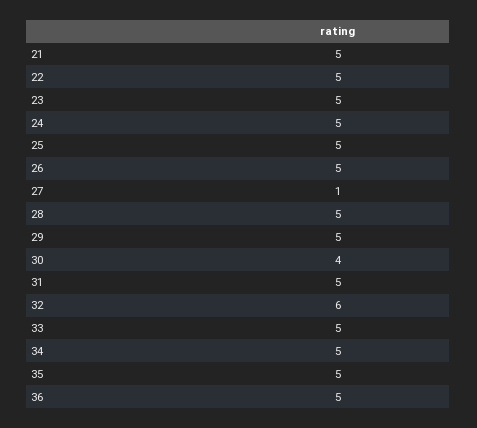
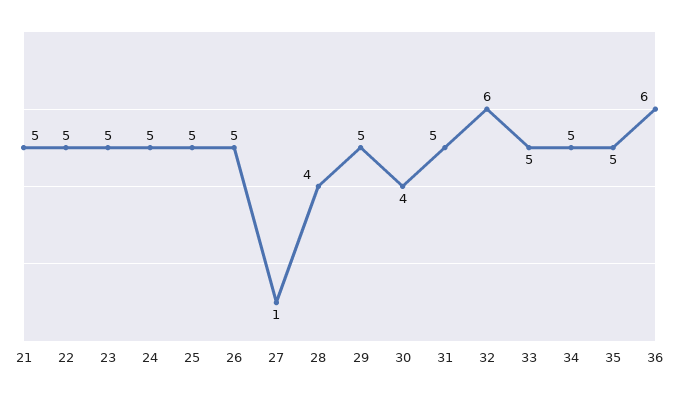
  {
    "21": 5,
    "22": 5,
    "23": 5,
    "24": 5,
    "25": 5,
    "26": 5,
    "27": 1,
-   "28": 5,
+   "28": 4,
    "29": 5,
    "30": 4,
    "31": 5,
    "32": 6,
    "33": 5,
    "34": 5,
    "35": 5,
-   "36": 5
+   "36": 6
  }

